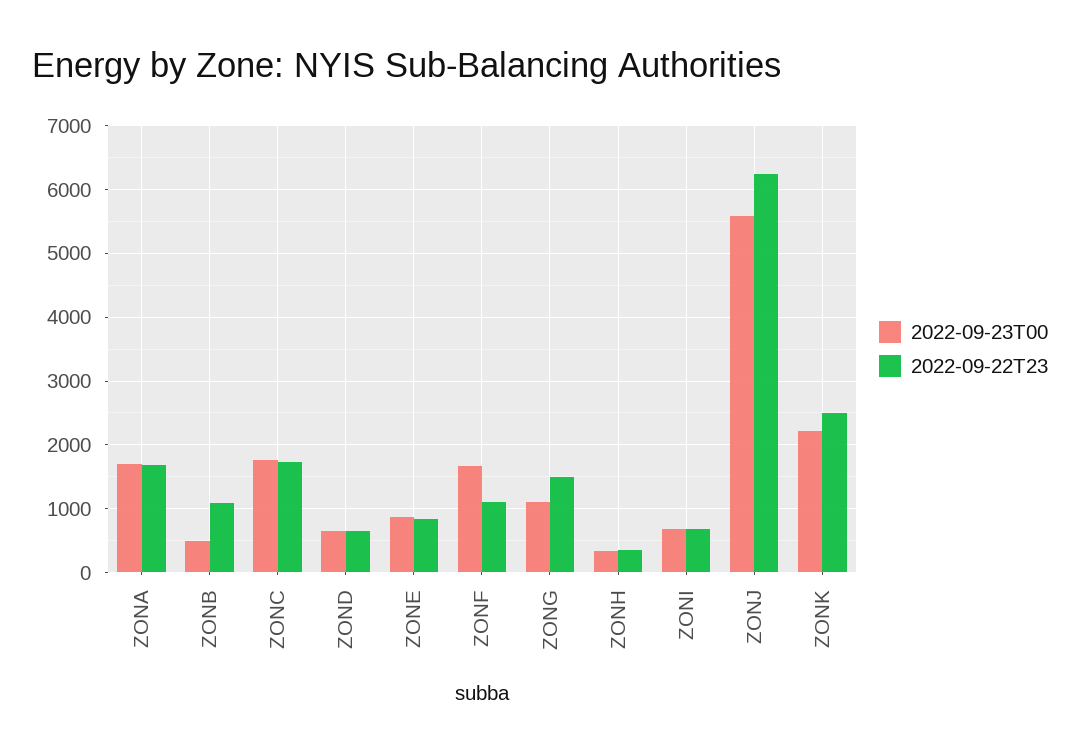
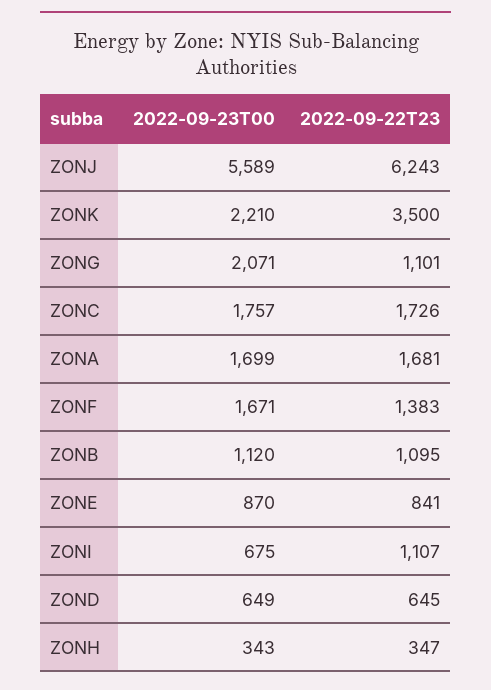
  {
    "2022-09-23T00": {
      "ZONA": 1699,
-     "ZONB": 500,
+     "ZONB": 1120,
      "ZONC": 1757,
      "ZOND": 649,
      "ZONE": 870,
      "ZONF": 1671,
-     "ZONG": 1100,
+     "ZONG": 2071,
      "ZONH": 343,
      "ZONI": 675,
      "ZONJ": 5589,
      "ZONK": 2210
    },
    "2022-09-22T23": {
      "ZONA": 1681,
      "ZONB": 1095,
      "ZONC": 1726,
      "ZOND": 645,
      "ZONE": 841,
-     "ZONF": 1100,
+     "ZONF": 1383,
-     "ZONG": 1500,
+     "ZONG": 1101,
      "ZONH": 347,
-     "ZONI": 700,
+     "ZONI": 1107,
      "ZONJ": 6243,
-     "ZONK": 2500
+     "ZONK": 3500
    }
  }

